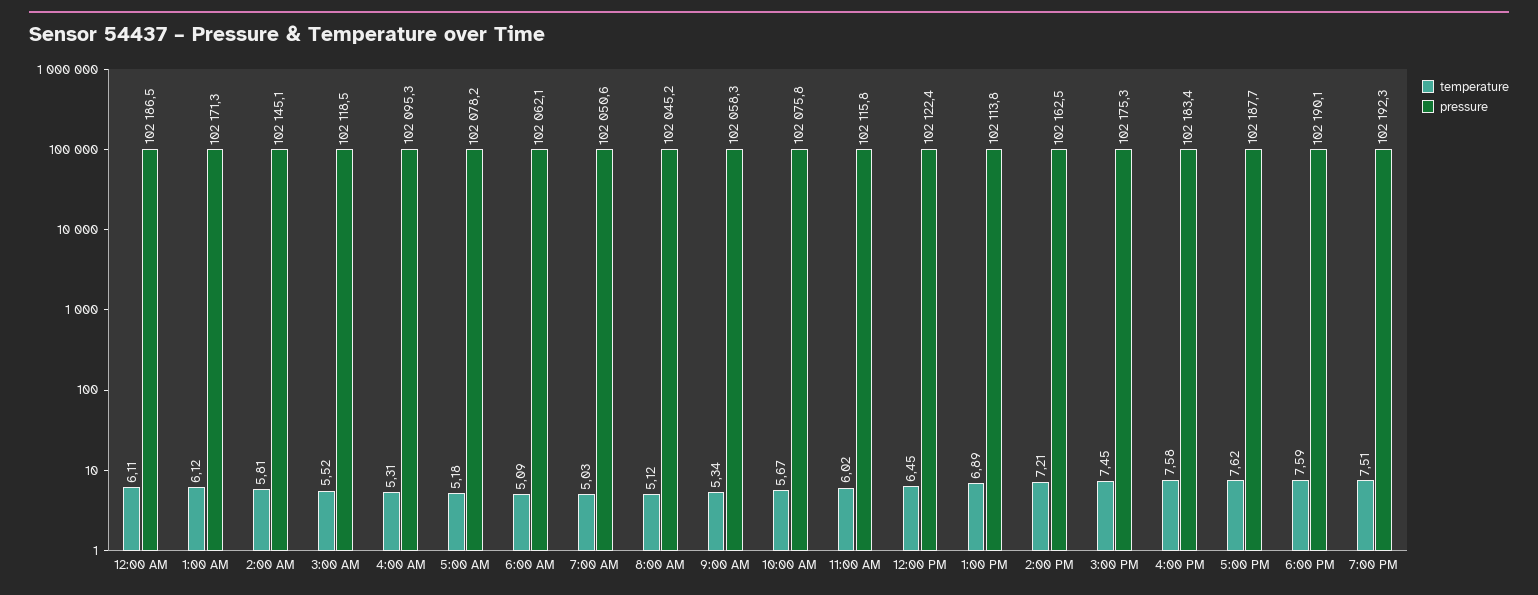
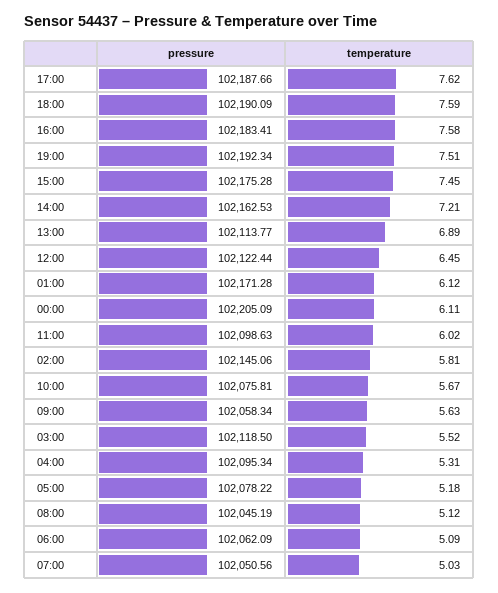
  {
    "temperature": {
      "12:00 AM": 6.11,
      "1:00 AM": 6.12,
      "2:00 AM": 5.81,
      "3:00 AM": 5.52,
      "4:00 AM": 5.31,
      "5:00 AM": 5.18,
      "6:00 AM": 5.09,
      "7:00 AM": 5.03,
      "8:00 AM": 5.12,
-     "9:00 AM": 5.34,
+     "9:00 AM": 5.63,
      "10:00 AM": 5.67,
      "11:00 AM": 6.02,
      "12:00 PM": 6.45,
      "1:00 PM": 6.89,
      "2:00 PM": 7.21,
      "3:00 PM": 7.45,
      "4:00 PM": 7.58,
      "5:00 PM": 7.62,
      "6:00 PM": 7.59,
      "7:00 PM": 7.51
    },
    "pressure": {
-     "12:00 AM": 102186.5,
+     "12:00 AM": 102205.09,
      "1:00 AM": 102171.28,
      "2:00 AM": 102145.06,
      "3:00 AM": 102118.5,
      "4:00 AM": 102095.34,
      "5:00 AM": 102078.22,
      "6:00 AM": 102062.09,
      "7:00 AM": 102050.56,
      "8:00 AM": 102045.19,
      "9:00 AM": 102058.34,
      "10:00 AM": 102075.81,
-     "11:00 AM": 102115.8,
+     "11:00 AM": 102098.63,
      "12:00 PM": 102122.44,
      "1:00 PM": 102113.77,
      "2:00 PM": 102162.53,
      "3:00 PM": 102175.28,
      "4:00 PM": 102183.41,
      "5:00 PM": 102187.66,
      "6:00 PM": 102190.09,
      "7:00 PM": 102192.34
    }
  }

